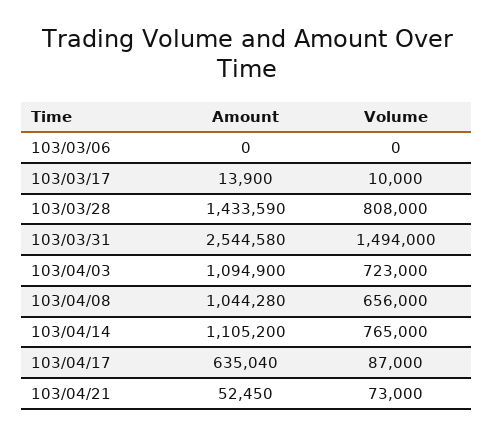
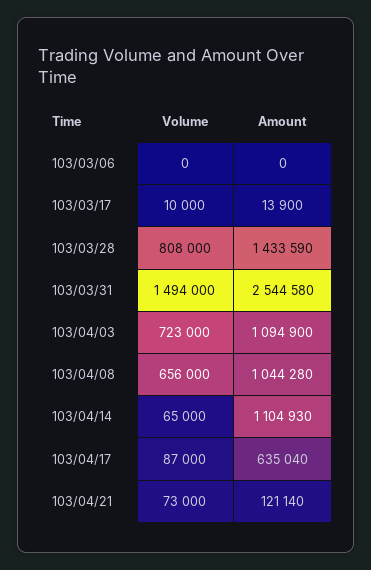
  {
    "Amount": {
      "103/03/06": 0,
      "103/03/17": 13900,
      "103/03/28": 1433590,
      "103/03/31": 2544580,
      "103/04/03": 1094900,
      "103/04/08": 1044280,
-     "103/04/14": 1105200,
+     "103/04/14": 1104930,
      "103/04/17": 635040,
-     "103/04/21": 52450
+     "103/04/21": 121140
    },
    "Volume": {
      "103/03/06": 0,
      "103/03/17": 10000,
      "103/03/28": 808000,
      "103/03/31": 1494000,
      "103/04/03": 723000,
      "103/04/08": 656000,
-     "103/04/14": 765000,
+     "103/04/14": 65000,
      "103/04/17": 87000,
      "103/04/21": 73000
    }
  }

